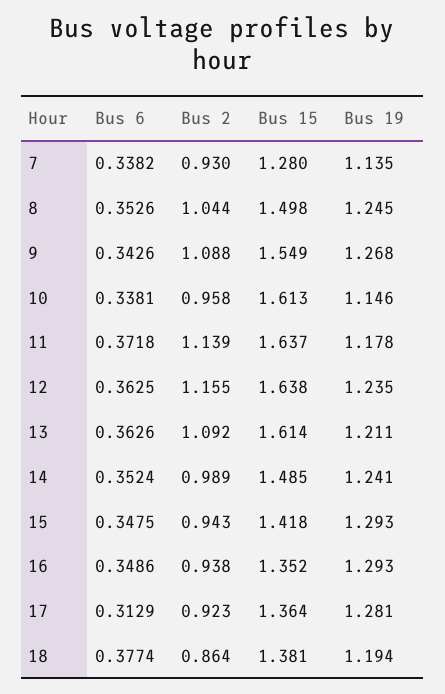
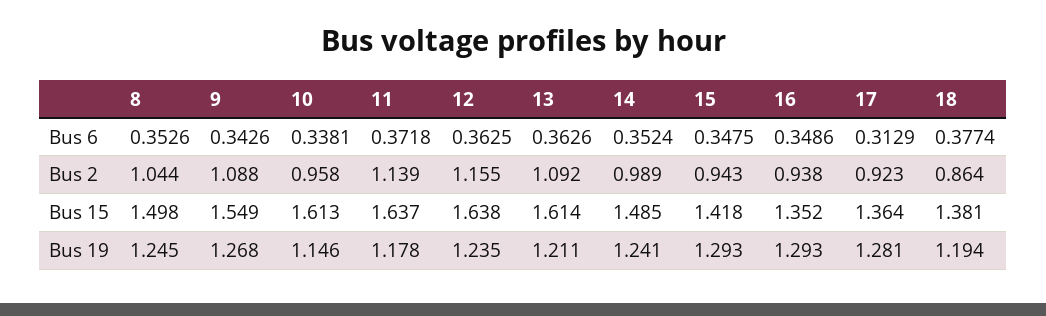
  {
    "Bus 6": {
-     "7": 0.3382,
      "8": 0.3526,
      "9": 0.3426,
      "10": 0.3381,
      "11": 0.3718,
      "12": 0.3625,
      "13": 0.3626,
      "14": 0.3524,
      "15": 0.3475,
      "16": 0.3486,
      "17": 0.3129,
      "18": 0.3774
    },
    "Bus 2": {
-     "7": 0.93,
      "8": 1.044,
      "9": 1.088,
      "10": 0.958,
      "11": 1.139,
      "12": 1.155,
      "13": 1.092,
      "14": 0.989,
      "15": 0.943,
      "16": 0.938,
      "17": 0.923,
      "18": 0.864
    },
    "Bus 15": {
-     "7": 1.28,
      "8": 1.498,
      "9": 1.549,
      "10": 1.613,
      "11": 1.637,
      "12": 1.638,
      "13": 1.614,
      "14": 1.485,
      "15": 1.418,
      "16": 1.352,
      "17": 1.364,
      "18": 1.381
    },
    "Bus 19": {
-     "7": 1.135,
      "8": 1.245,
      "9": 1.268,
      "10": 1.146,
      "11": 1.178,
      "12": 1.235,
      "13": 1.211,
      "14": 1.241,
      "15": 1.293,
      "16": 1.293,
      "17": 1.281,
      "18": 1.194
    }
  }

